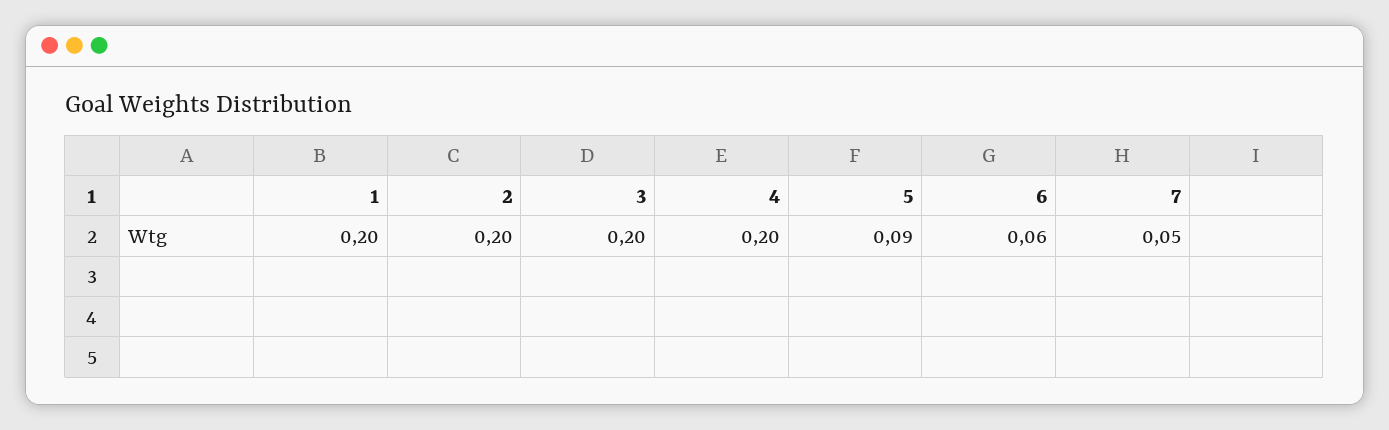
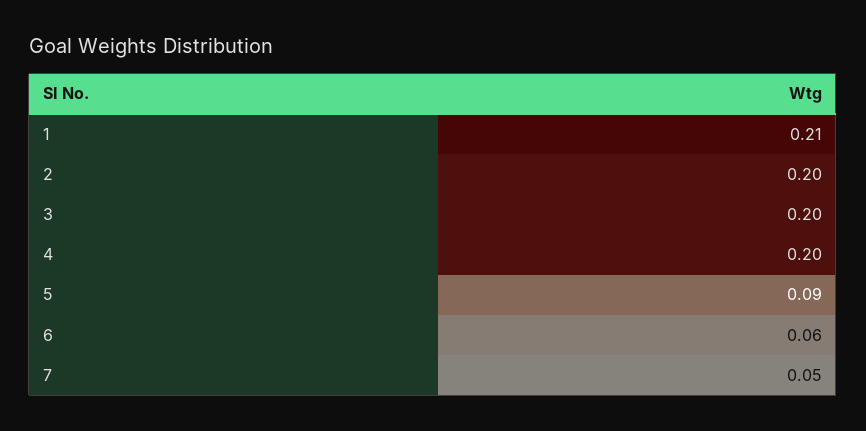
  {
-   "1": 0.2,
+   "1": 0.21,
    "2": 0.2,
    "3": 0.2,
    "4": 0.2,
    "5": 0.09,
    "6": 0.06,
    "7": 0.05
  }

